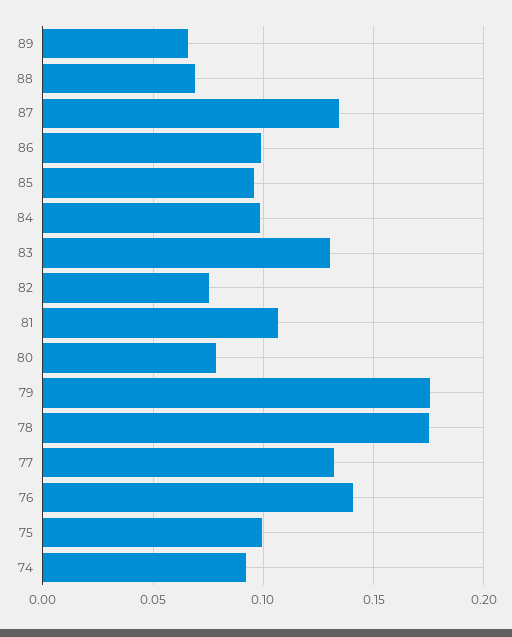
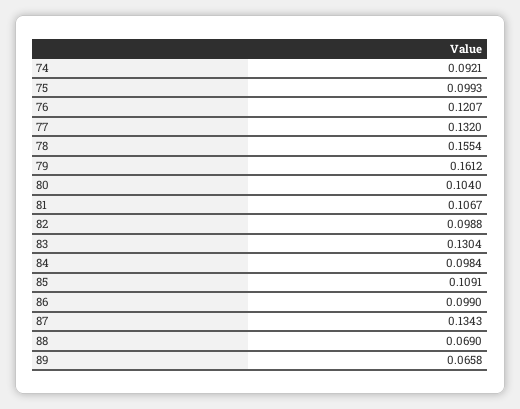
  {
    "89": 0.0658,
    "88": 0.069,
    "87": 0.1343,
    "86": 0.099,
-   "85": 0.095,
+   "85": 0.1091,
    "84": 0.0984,
    "83": 0.1304,
-   "82": 0.075,
+   "82": 0.0988,
    "81": 0.1067,
-   "80": 0.08,
+   "80": 0.104,
-   "79": 0.175,
+   "79": 0.1612,
-   "78": 0.175,
+   "78": 0.1554,
    "77": 0.132,
-   "76": 0.14,
+   "76": 0.1207,
    "75": 0.0993,
    "74": 0.0921
  }

